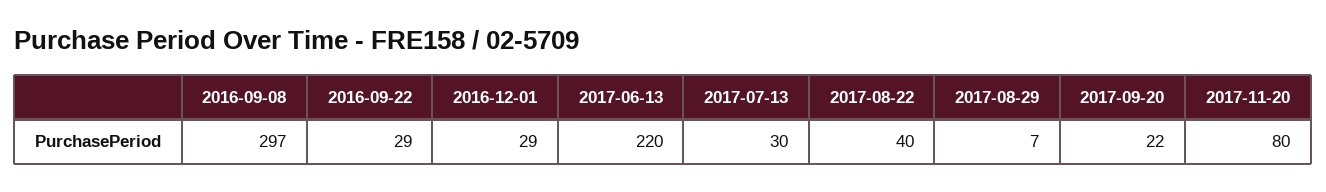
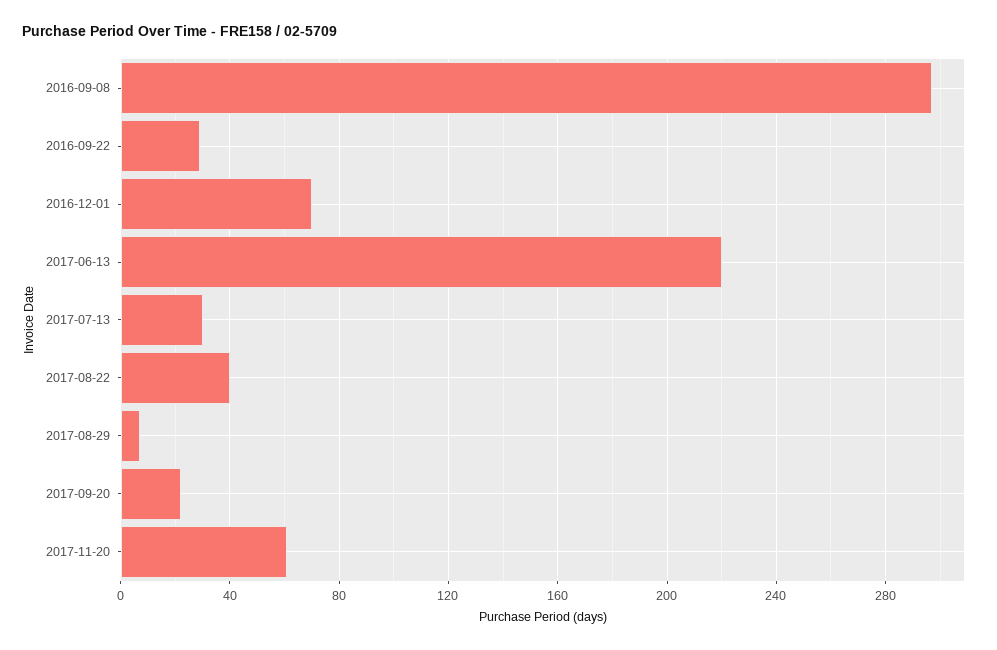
  {
    "2016-09-08": 297,
    "2016-09-22": 29,
-   "2016-12-01": 29,
+   "2016-12-01": 70,
    "2017-06-13": 220,
    "2017-07-13": 30,
    "2017-08-22": 40,
    "2017-08-29": 7,
    "2017-09-20": 22,
-   "2017-11-20": 80
+   "2017-11-20": 60
  }

